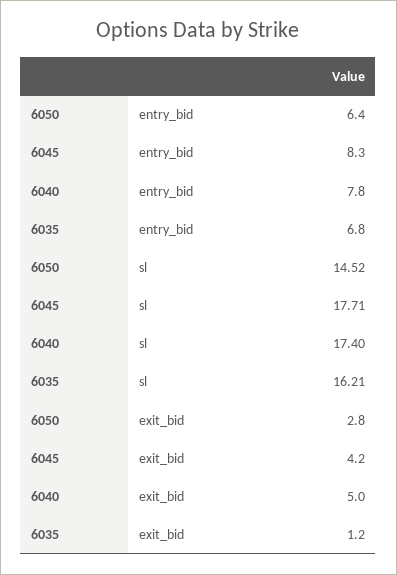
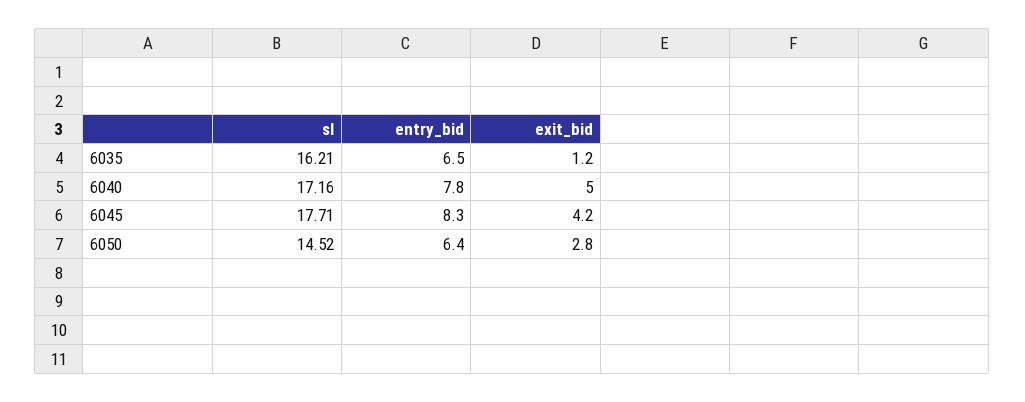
  {
    "6050": {
      "entry_bid": 6.4,
      "sl": 14.52,
      "exit_bid": 2.8
    },
    "6045": {
      "entry_bid": 8.3,
      "sl": 17.71,
      "exit_bid": 4.2
    },
    "6040": {
      "entry_bid": 7.8,
-     "sl": 17.4,
+     "sl": 17.16,
      "exit_bid": 5
    },
    "6035": {
-     "entry_bid": 6.8,
+     "entry_bid": 6.5,
      "sl": 16.21,
      "exit_bid": 1.2
    }
  }

